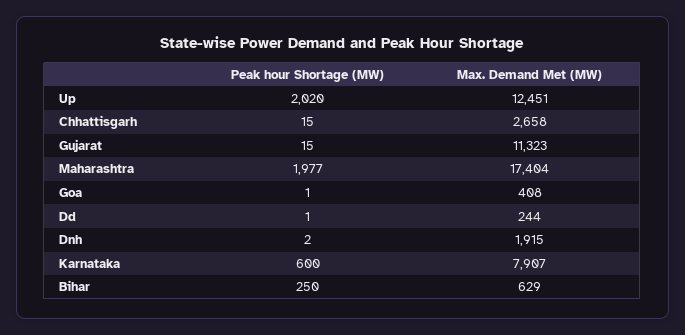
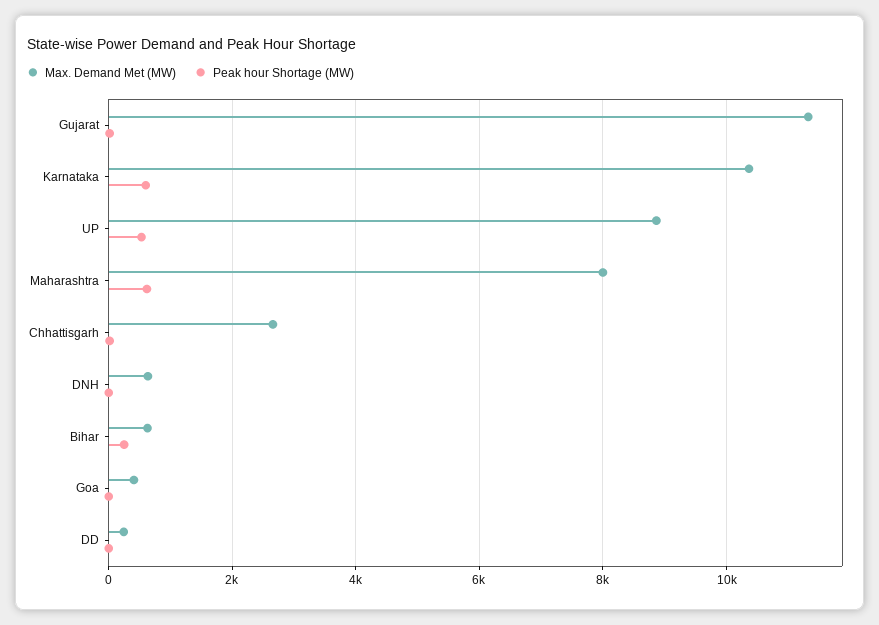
  {
    "Peak hour Shortage (MW)": {
-     "Up": 2020,
+     "Up": 600,
      "Chhattisgarh": 15,
      "Gujarat": 15,
-     "Maharashtra": 1977,
+     "Maharashtra": 600,
      "Goa": 1,
      "Dd": 1,
      "Dnh": 2,
      "Karnataka": 600,
      "Bihar": 250
    },
    "Max. Demand Met (MW)": {
-     "Up": 12451,
+     "Up": 8800,
      "Chhattisgarh": 2658,
      "Gujarat": 11323,
-     "Maharashtra": 17404,
+     "Maharashtra": 8000,
      "Goa": 408,
      "Dd": 244,
-     "Dnh": 1915,
+     "Dnh": 600,
-     "Karnataka": 7907,
+     "Karnataka": 10400,
      "Bihar": 629
    }
  }

